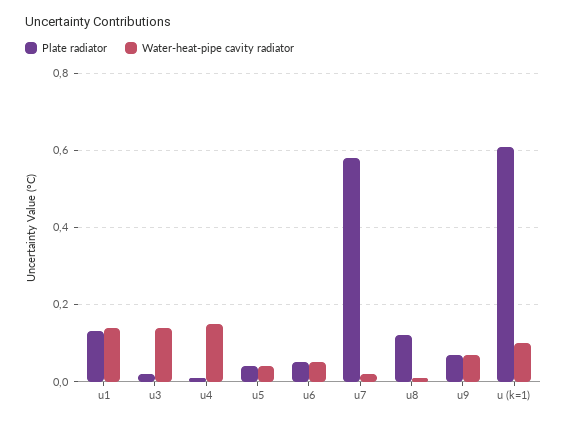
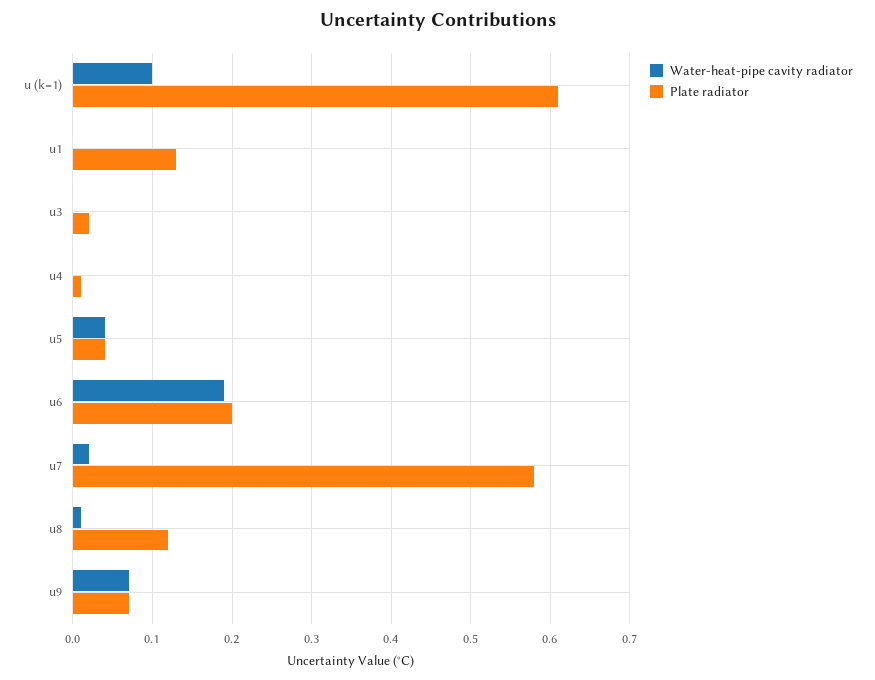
  {
    "Plate radiator": {
      "u1": 0.13,
      "u3": 0.02,
      "u4": 0.01,
      "u5": 0.04,
-     "u6": 0.05,
+     "u6": 0.2,
      "u7": 0.58,
      "u8": 0.12,
      "u9": 0.07,
      "u (k=1)": 0.61
    },
    "Water-heat-pipe cavity radiator": {
-     "u1": 0.15,
+     "u1": 0,
-     "u3": 0.15,
+     "u3": 0,
-     "u4": 0.15,
+     "u4": 0,
      "u5": 0.04,
-     "u6": 0.05,
+     "u6": 0.19,
      "u7": 0.02,
      "u8": 0.01,
      "u9": 0.07,
      "u (k=1)": 0.1
    }
  }

